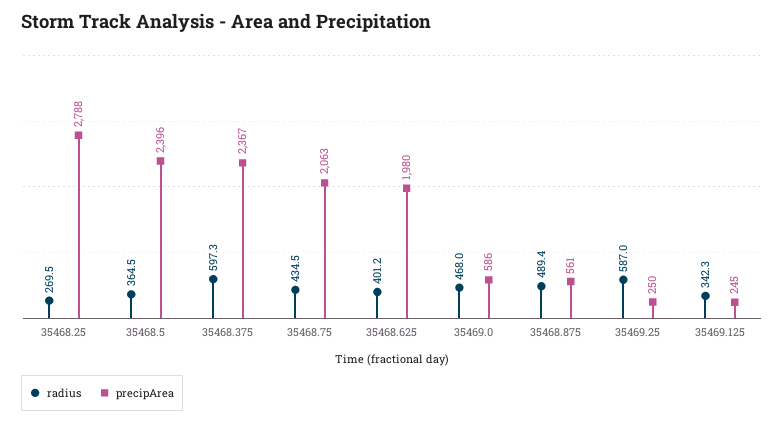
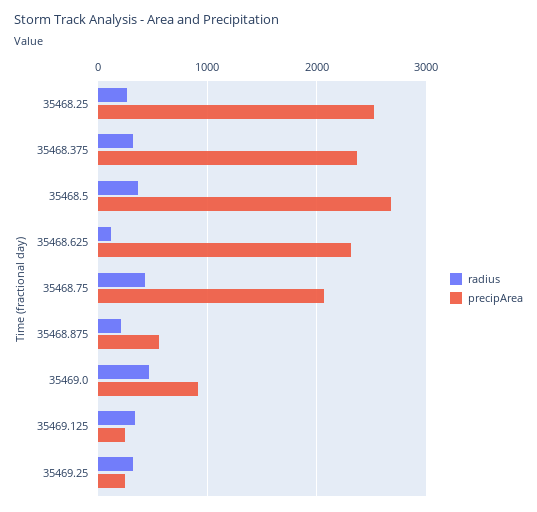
  {
    "radius": {
      "35468.25": 269.5,
      "35468.5": 364.5,
-     "35468.375": 597.3,
+     "35468.375": 300,
      "35468.75": 434.5,
-     "35468.625": 401.2,
+     "35468.625": 100,
      "35469.0": 468,
-     "35468.875": 489.4,
+     "35468.875": 200,
-     "35469.25": 587,
+     "35469.25": 300,
      "35469.125": 342.3
    },
    "precipArea": {
-     "35468.25": 2788,
+     "35468.25": 2500,
-     "35468.5": 2396,
+     "35468.5": 2700,
      "35468.375": 2367,
      "35468.75": 2063,
-     "35468.625": 1980,
+     "35468.625": 2300,
-     "35469.0": 586,
+     "35469.0": 900,
      "35468.875": 561,
      "35469.25": 250,
      "35469.125": 245
    }
  }

